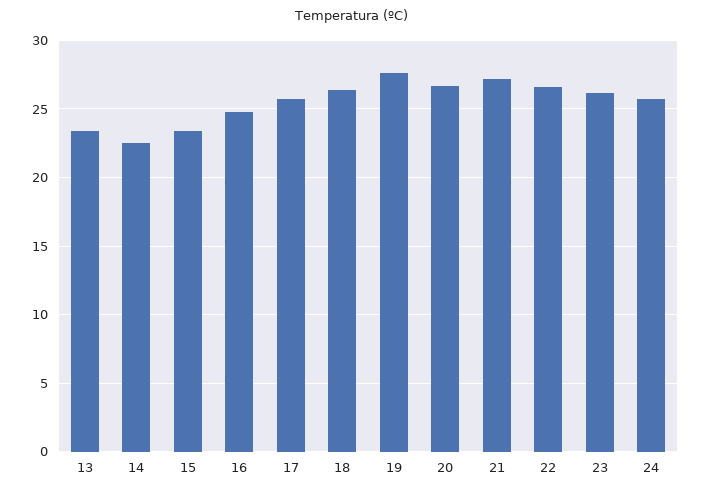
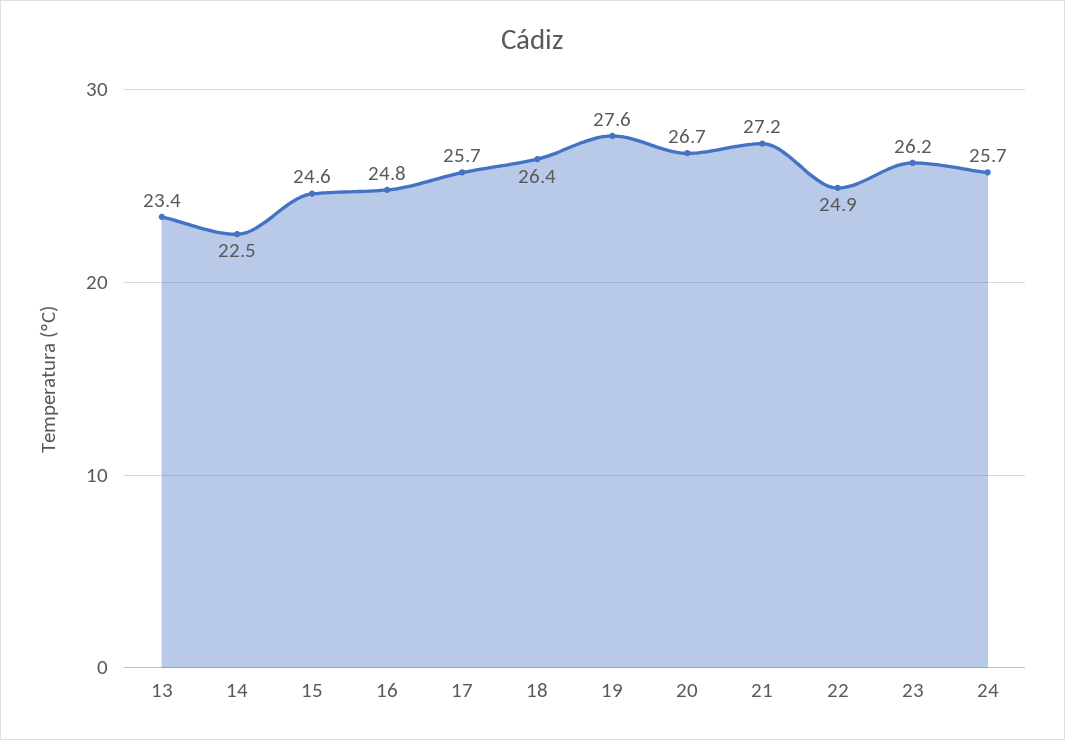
  {
    "13": 23.4,
    "14": 22.5,
-   "15": 23.5,
+   "15": 24.6,
    "16": 24.8,
    "17": 25.7,
    "18": 26.4,
    "19": 27.6,
    "20": 26.7,
    "21": 27.2,
-   "22": 26.5,
+   "22": 24.9,
    "23": 26.2,
    "24": 25.7
  }

